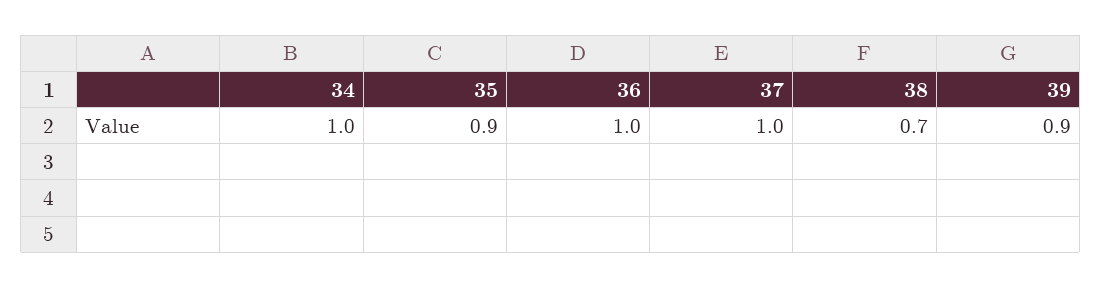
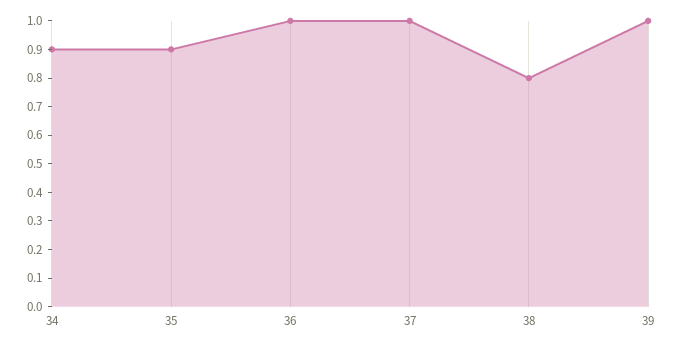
  {
-   "34": 1,
+   "34": 0.9,
    "35": 0.9,
    "36": 1,
    "37": 1,
-   "38": 0.7,
+   "38": 0.8,
-   "39": 0.9
+   "39": 1
  }

